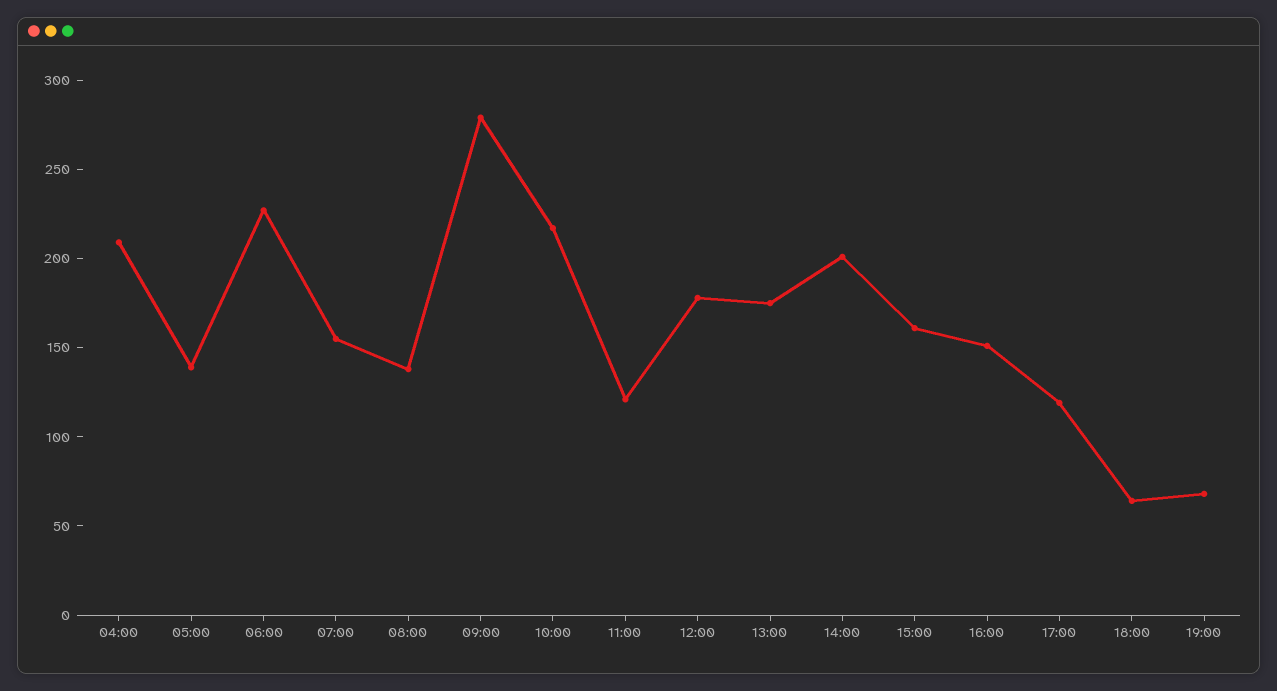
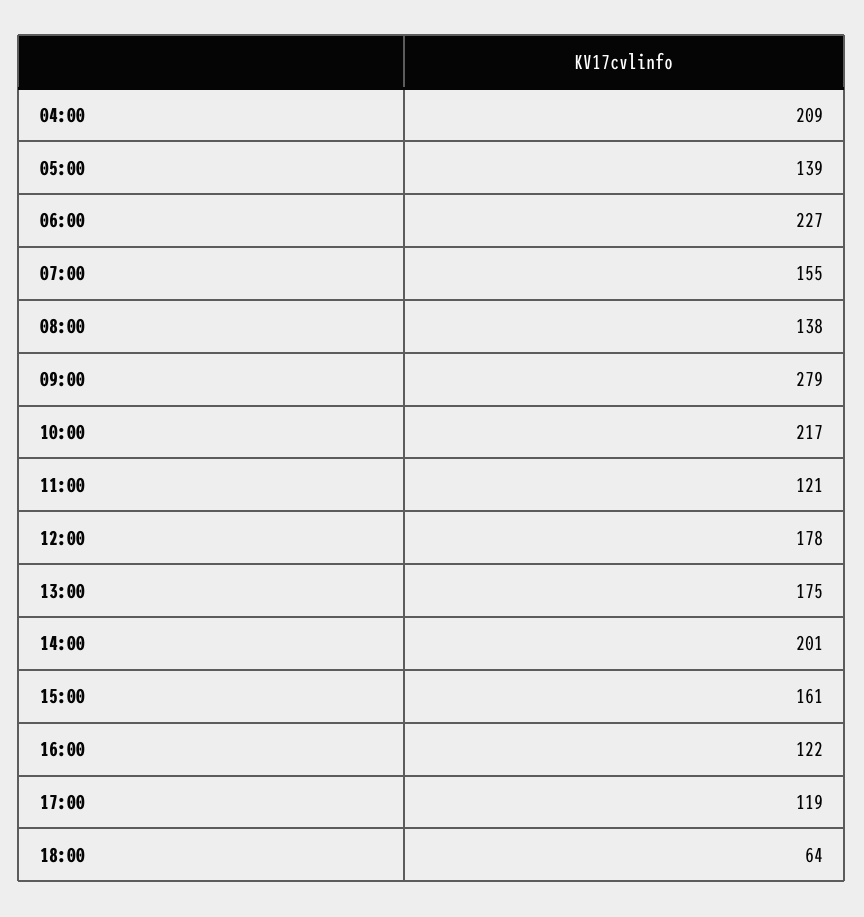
  {
    "04:00": 209,
    "05:00": 139,
    "06:00": 227,
    "07:00": 155,
    "08:00": 138,
    "09:00": 279,
    "10:00": 217,
    "11:00": 121,
    "12:00": 178,
    "13:00": 175,
    "14:00": 201,
    "15:00": 161,
-   "16:00": 150,
+   "16:00": 122,
    "17:00": 119,
-   "18:00": 64,
+   "18:00": 64
-   "19:00": 70
  }

